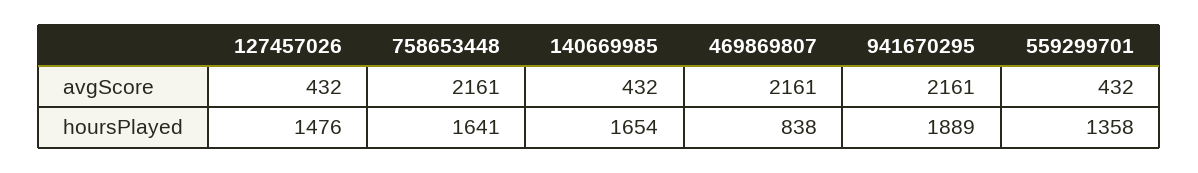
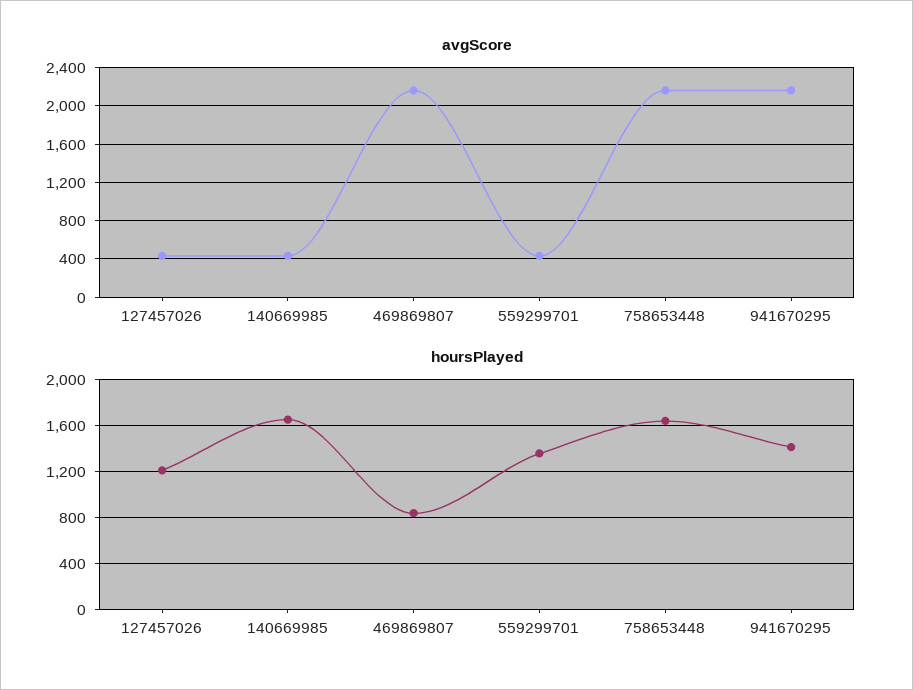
  {
    "avgScore": {
      "127457026": 432,
      "758653448": 2161,
      "140669985": 432,
      "469869807": 2161,
      "941670295": 2161,
      "559299701": 432
    },
    "hoursPlayed": {
-     "127457026": 1476,
+     "127457026": 1200,
      "758653448": 1641,
      "140669985": 1654,
      "469869807": 838,
-     "941670295": 1889,
+     "941670295": 1400,
      "559299701": 1358
    }
  }

